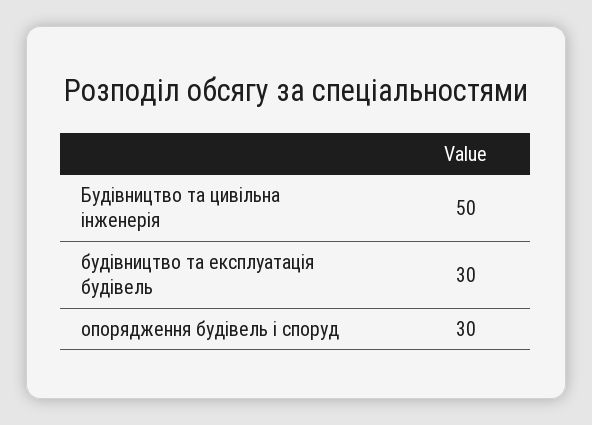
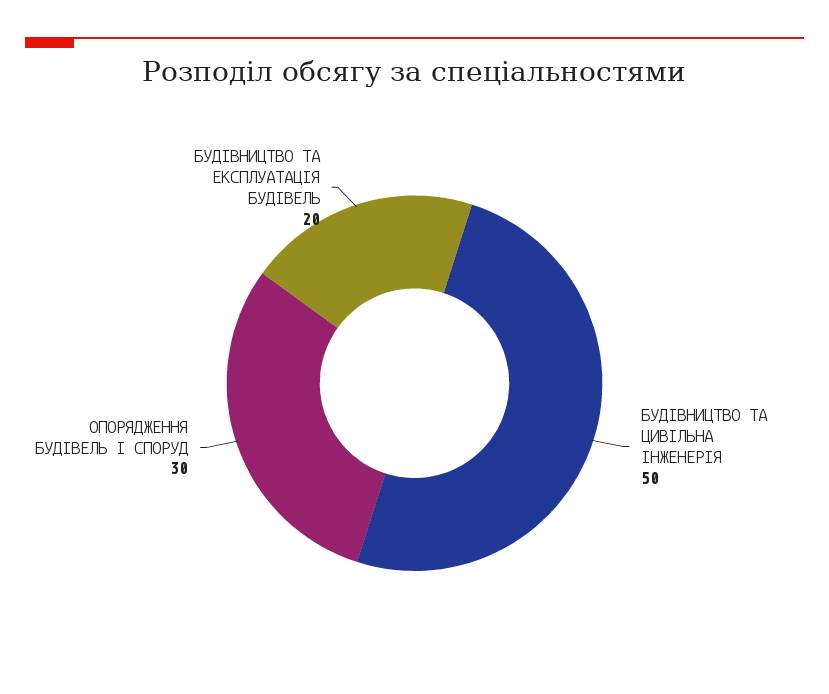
  {
    "Будівництво та цивільна інженерія": 50,
-   "будівництво та експлуатація будівель": 30,
+   "будівництво та експлуатація будівель": 20,
    "опорядження будівель і споруд": 30
  }

